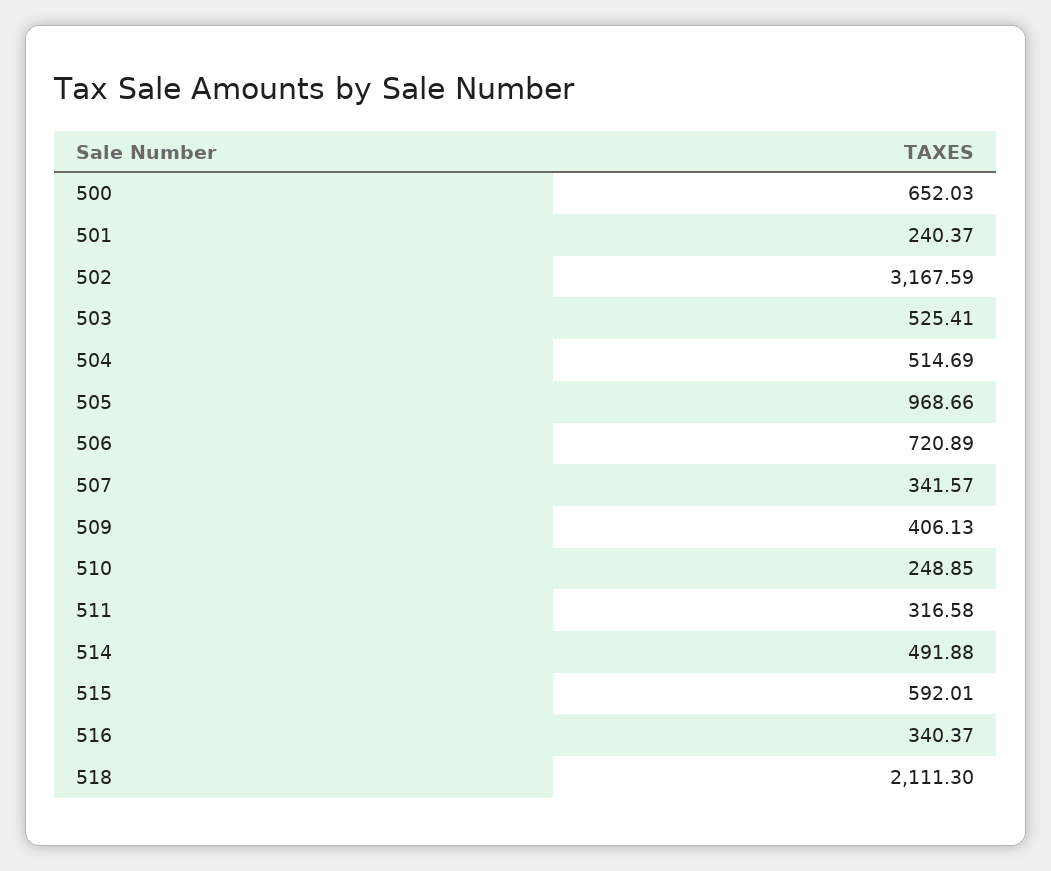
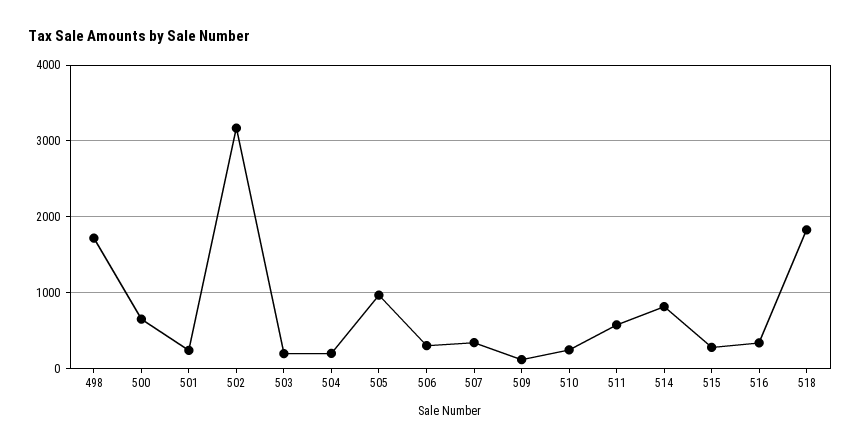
  {
    "500": 652.03,
    "501": 240.37,
    "502": 3167.59,
-   "503": 525.41,
+   "503": 200,
-   "504": 514.69,
+   "504": 200,
    "505": 968.66,
-   "506": 720.89,
+   "506": 300,
    "507": 341.57,
-   "509": 406.13,
+   "509": 100,
    "510": 248.85,
-   "511": 316.58,
+   "511": 600,
-   "514": 491.88,
+   "514": 800,
-   "515": 592.01,
+   "515": 300,
    "516": 340.37,
-   "518": 2111.3
+   "518": 1800,
+   "498": 1700
  }

